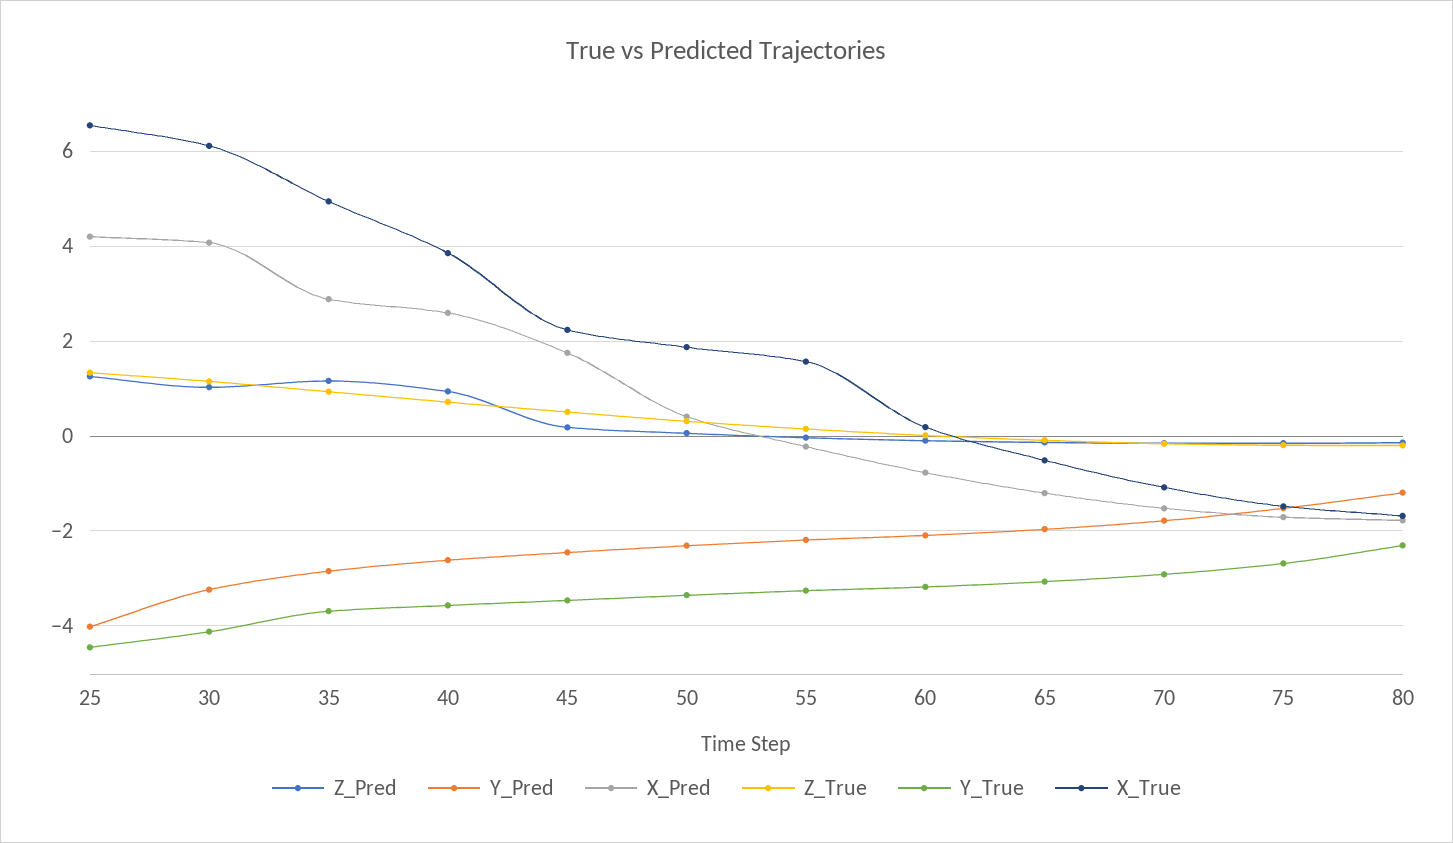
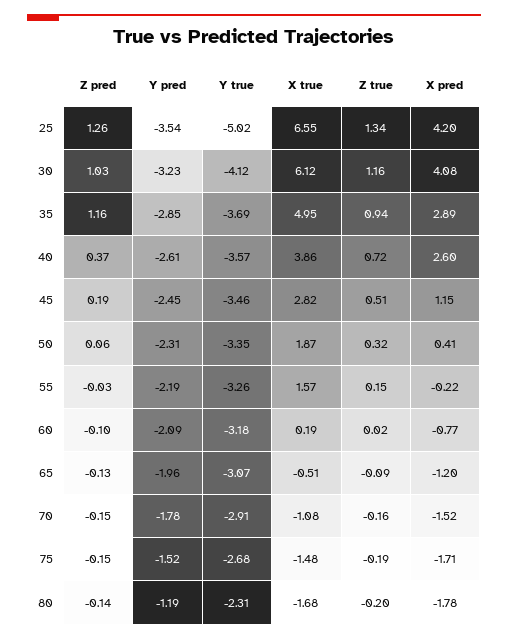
  {
    "Z_Pred": {
      "25": 1.26,
      "30": 1.03,
      "35": 1.16,
-     "40": 1,
+     "40": 0.37,
      "45": 0.19,
      "50": 0.06,
      "55": -0.03,
      "60": -0.1,
      "65": -0.13,
      "70": -0.15,
      "75": -0.15,
      "80": -0.14
    },
    "Y_Pred": {
-     "25": -4,
+     "25": -3.54,
      "30": -3.23,
      "35": -2.85,
      "40": -2.61,
      "45": -2.45,
      "50": -2.31,
      "55": -2.19,
      "60": -2.09,
      "65": -1.96,
      "70": -1.78,
      "75": -1.52,
      "80": -1.19
    },
    "X_Pred": {
      "25": 4.2,
      "30": 4.08,
      "35": 2.89,
      "40": 2.6,
-     "45": 1.8,
+     "45": 1.15,
      "50": 0.41,
      "55": -0.22,
      "60": -0.77,
      "65": -1.2,
      "70": -1.52,
      "75": -1.71,
      "80": -1.78
    },
    "Z_True": {
      "25": 1.34,
      "30": 1.16,
      "35": 0.94,
      "40": 0.72,
      "45": 0.51,
      "50": 0.32,
      "55": 0.15,
      "60": 0.02,
      "65": -0.09,
      "70": -0.16,
      "75": -0.19,
      "80": -0.2
    },
    "Y_True": {
-     "25": -4.4,
+     "25": -5.02,
      "30": -4.12,
      "35": -3.69,
      "40": -3.57,
      "45": -3.46,
      "50": -3.35,
      "55": -3.26,
      "60": -3.18,
      "65": -3.07,
      "70": -2.91,
      "75": -2.68,
      "80": -2.31
    },
    "X_True": {
      "25": 6.55,
      "30": 6.12,
      "35": 4.95,
      "40": 3.86,
-     "45": 2.2,
+     "45": 2.82,
      "50": 1.87,
      "55": 1.57,
      "60": 0.19,
      "65": -0.51,
      "70": -1.08,
      "75": -1.48,
      "80": -1.68
    }
  }

